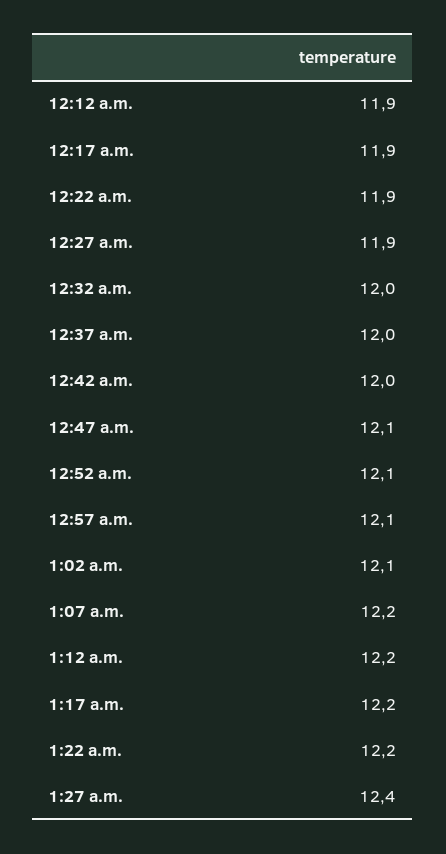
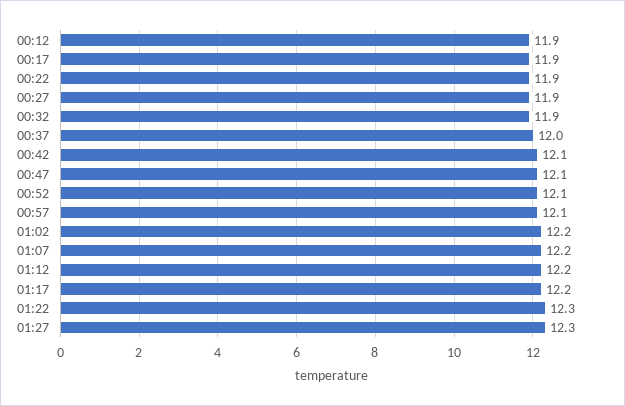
  {
    "12:12 a.m.": 11.9,
    "12:17 a.m.": 11.9,
    "12:22 a.m.": 11.9,
    "12:27 a.m.": 11.9,
-   "12:32 a.m.": 12,
+   "12:32 a.m.": 11.9,
    "12:37 a.m.": 12,
-   "12:42 a.m.": 12,
+   "12:42 a.m.": 12.1,
    "12:47 a.m.": 12.1,
    "12:52 a.m.": 12.1,
    "12:57 a.m.": 12.1,
-   "1:02 a.m.": 12.1,
+   "1:02 a.m.": 12.2,
    "1:07 a.m.": 12.2,
    "1:12 a.m.": 12.2,
    "1:17 a.m.": 12.2,
-   "1:22 a.m.": 12.2,
+   "1:22 a.m.": 12.3,
-   "1:27 a.m.": 12.4
+   "1:27 a.m.": 12.3
  }

